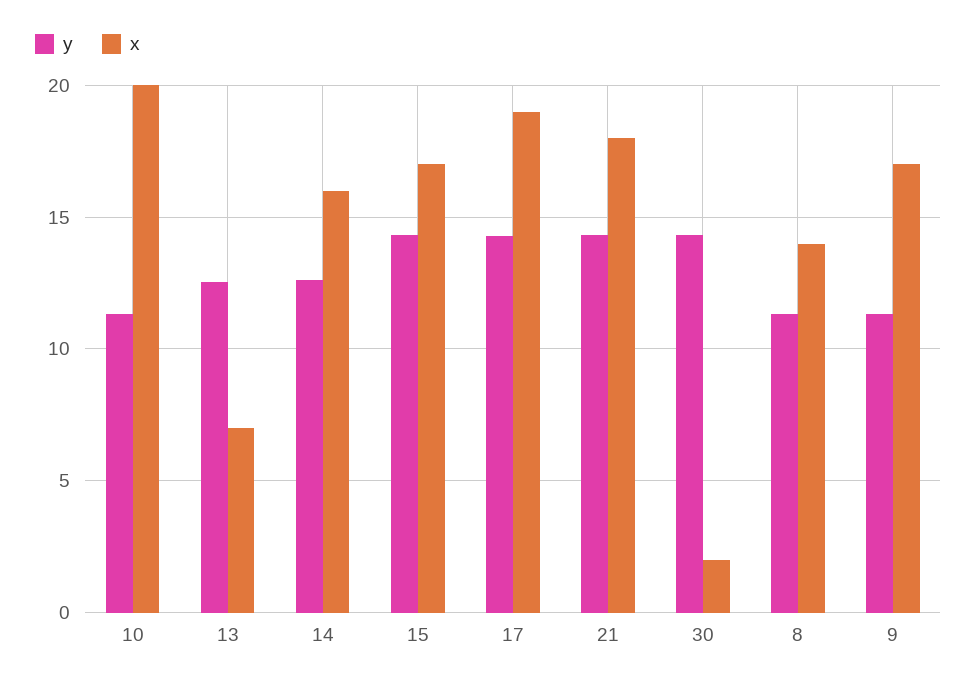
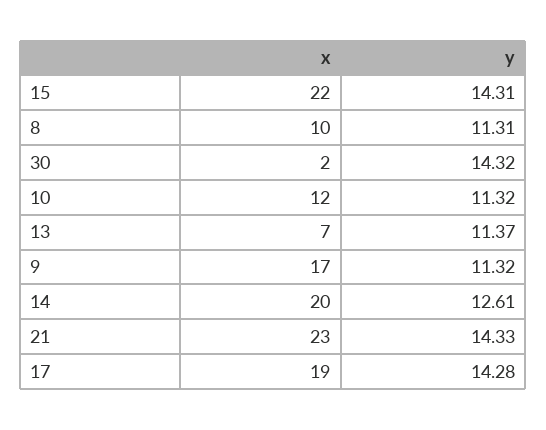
  {
    "y": {
      "10": 11.32,
-     "13": 12.5,
+     "13": 11.37,
      "14": 12.61,
      "15": 14.31,
      "17": 14.28,
      "21": 14.33,
      "30": 14.32,
      "8": 11.31,
      "9": 11.32
    },
    "x": {
-     "10": 20,
+     "10": 12,
      "13": 7,
-     "14": 16,
+     "14": 20,
-     "15": 17,
+     "15": 22,
      "17": 19,
-     "21": 18,
+     "21": 23,
      "30": 2,
-     "8": 14,
+     "8": 10,
      "9": 17
    }
  }

